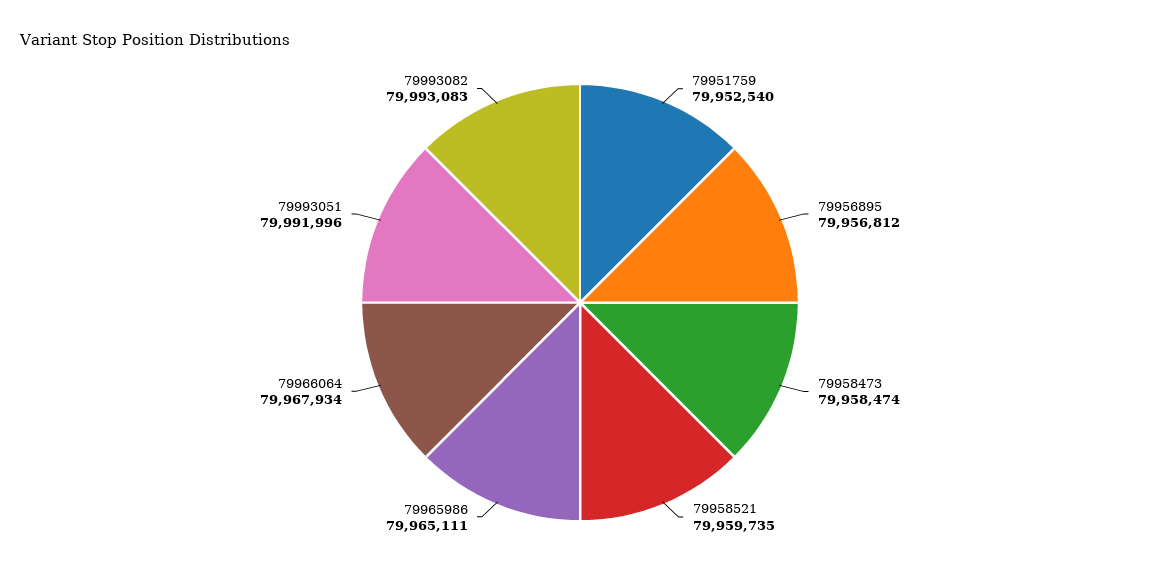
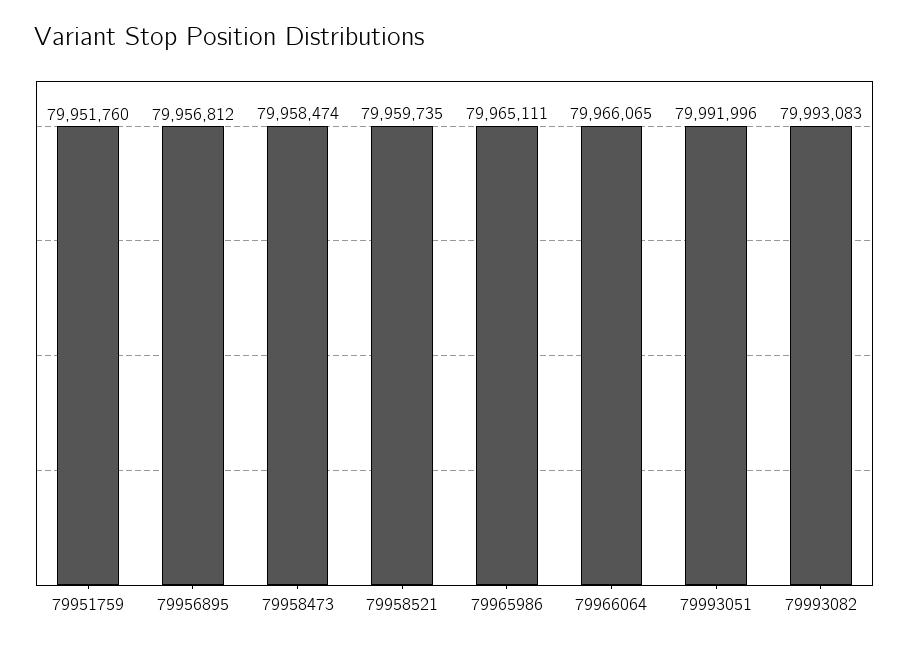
  {
-   "79951759": 79952540,
+   "79951759": 79951760,
    "79956895": 79956812,
    "79958473": 79958474,
    "79958521": 79959735,
    "79965986": 79965111,
-   "79966064": 79967934,
+   "79966064": 79966065,
    "79993051": 79991996,
    "79993082": 79993083
  }

